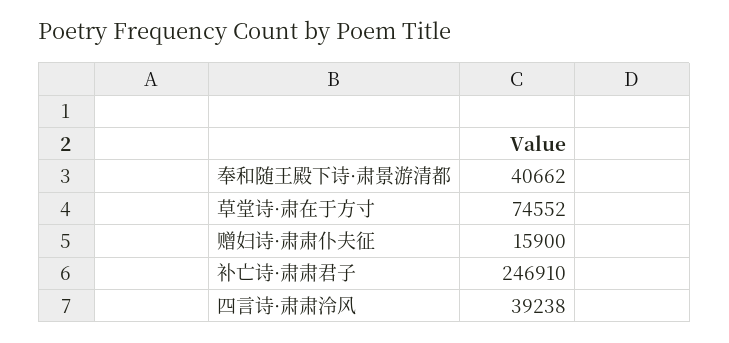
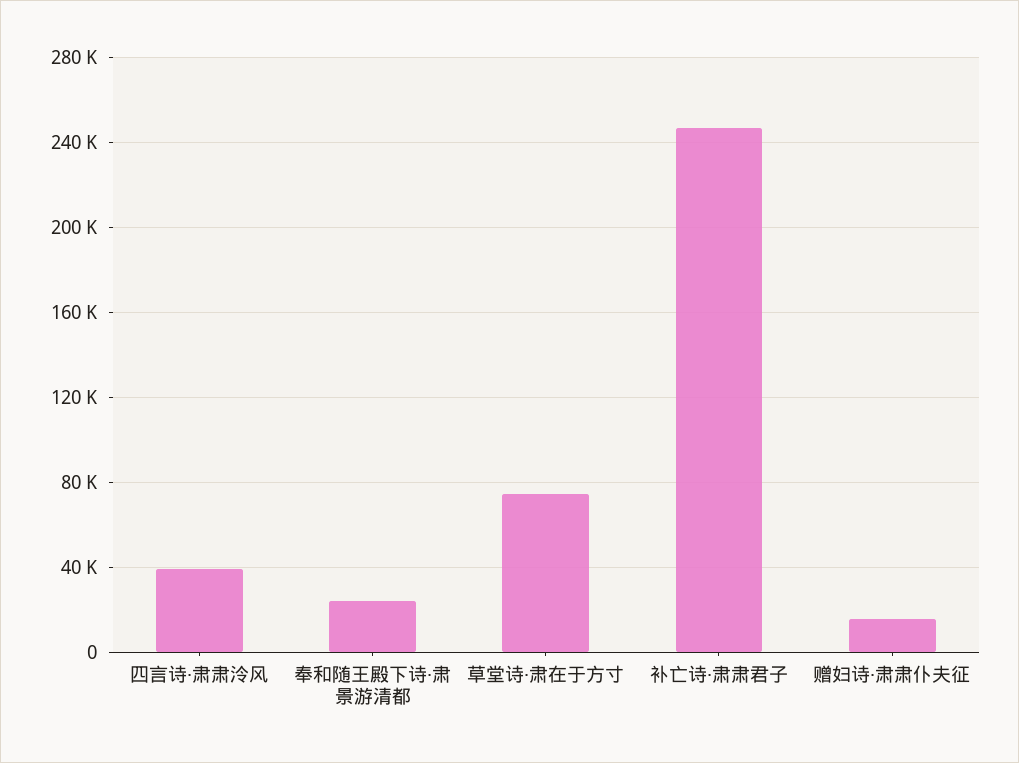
  {
-   "奉和随王殿下诗·肃景游清都": 40662,
+   "奉和随王殿下诗·肃景游清都": 25000,
    "草堂诗·肃在于方寸": 74552,
    "赠妇诗·肃肃仆夫征": 15900,
    "补亡诗·肃肃君子": 246910,
    "四言诗·肃肃泠风": 39238
  }

